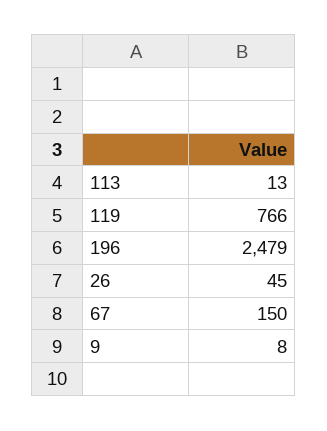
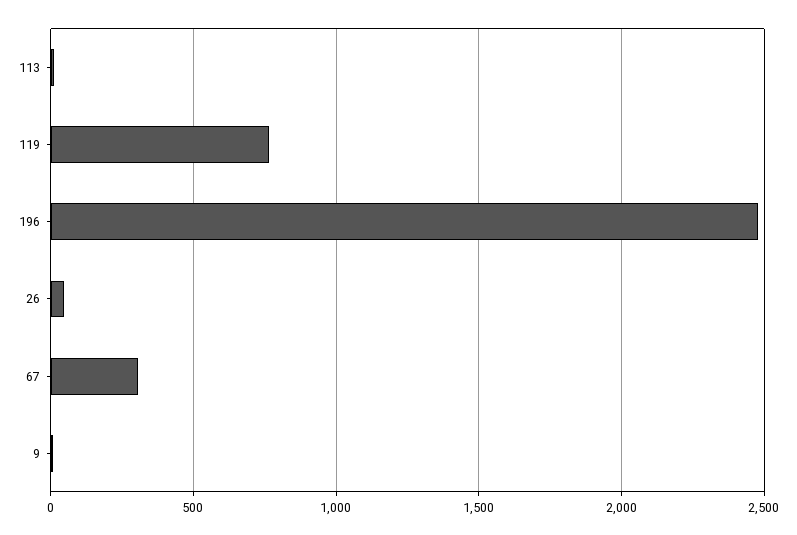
  {
    "113": 13,
    "119": 766,
    "196": 2479,
    "26": 45,
-   "67": 150,
+   "67": 300,
    "9": 8
  }

